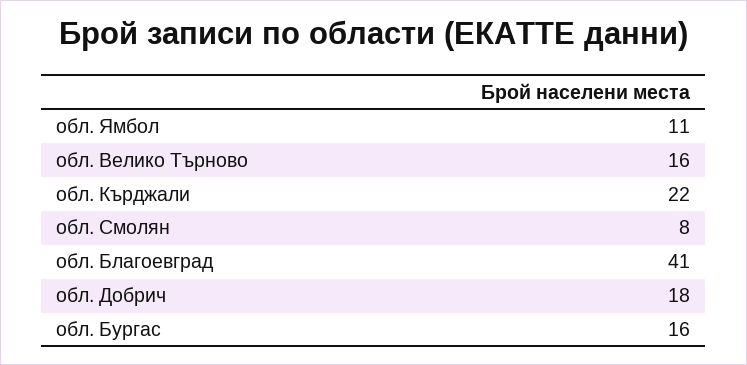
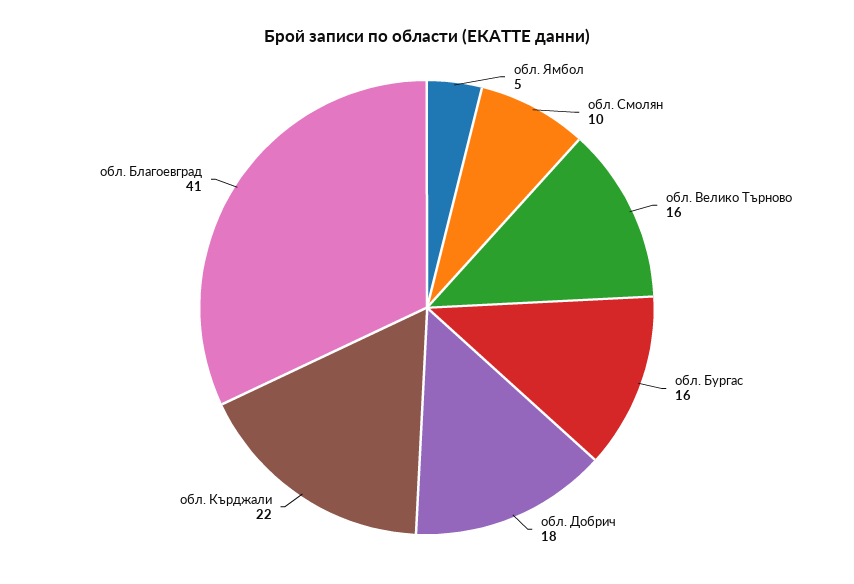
  {
-   "обл. Ямбол": 11,
+   "обл. Ямбол": 5,
    "обл. Велико Търново": 16,
    "обл. Кърджали": 22,
-   "обл. Смолян": 8,
+   "обл. Смолян": 10,
    "обл. Благоевград": 41,
    "обл. Добрич": 18,
    "обл. Бургас": 16
  }

